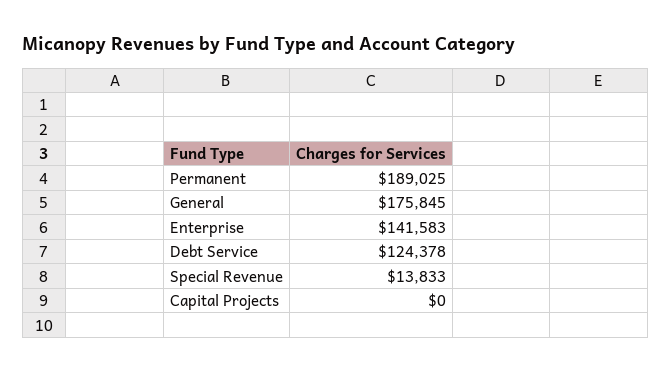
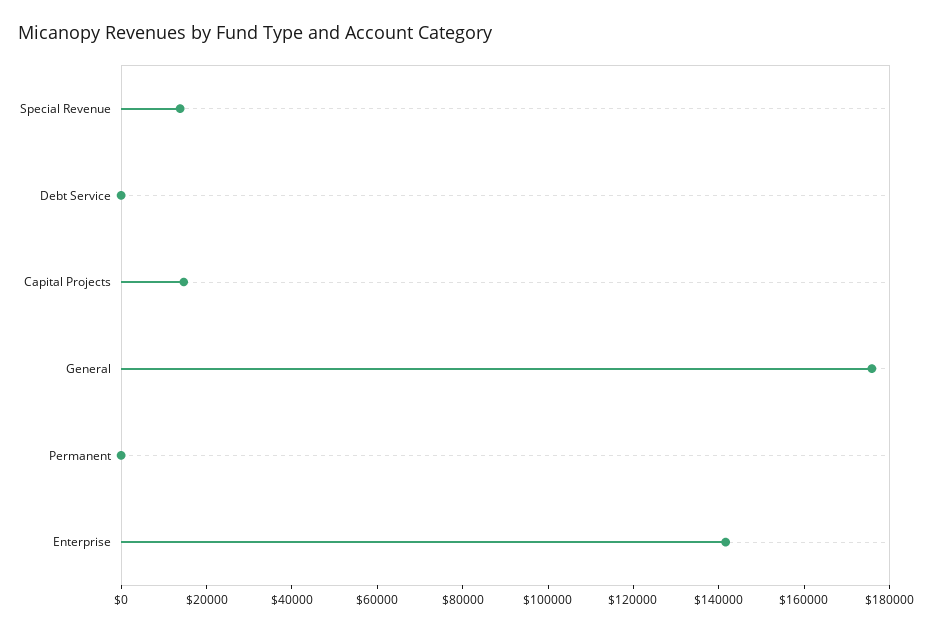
  {
-   "Permanent": 189025,
+   "Permanent": 0,
    "General": 175845,
    "Enterprise": 141583,
-   "Debt Service": 124378,
+   "Debt Service": 0,
    "Special Revenue": 13833,
-   "Capital Projects": 0
+   "Capital Projects": 15000
  }

